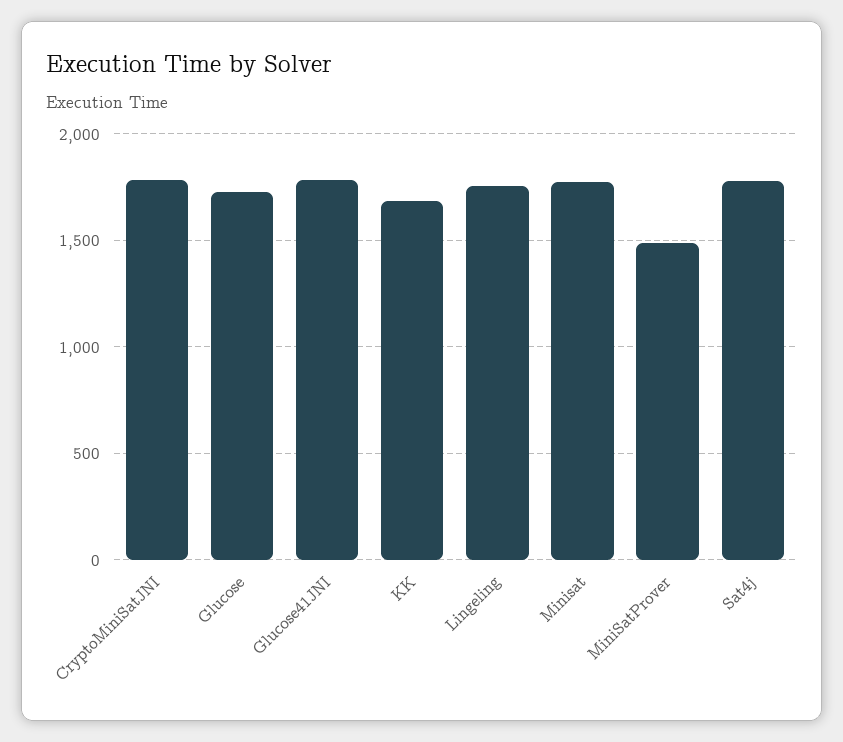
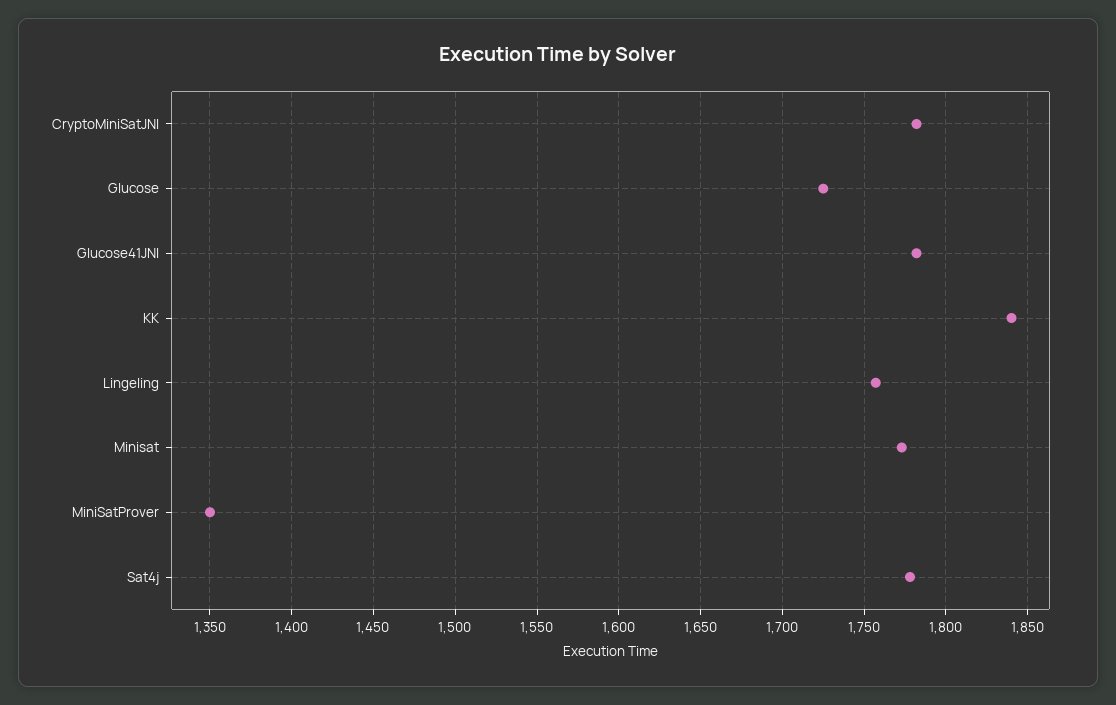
  {
    "CryptoMiniSatJNI": 1780,
    "Glucose": 1725,
    "Glucose41JNI": 1780,
-   "KK": 1700,
+   "KK": 1840,
    "Lingeling": 1755,
    "Minisat": 1775,
-   "MiniSatProver": 1500,
+   "MiniSatProver": 1350,
    "Sat4j": 1780
  }

